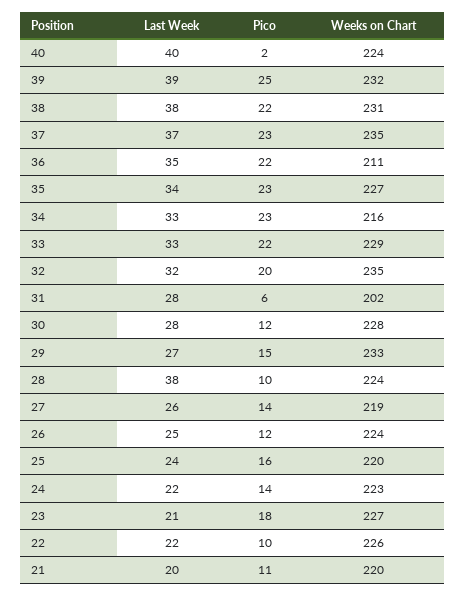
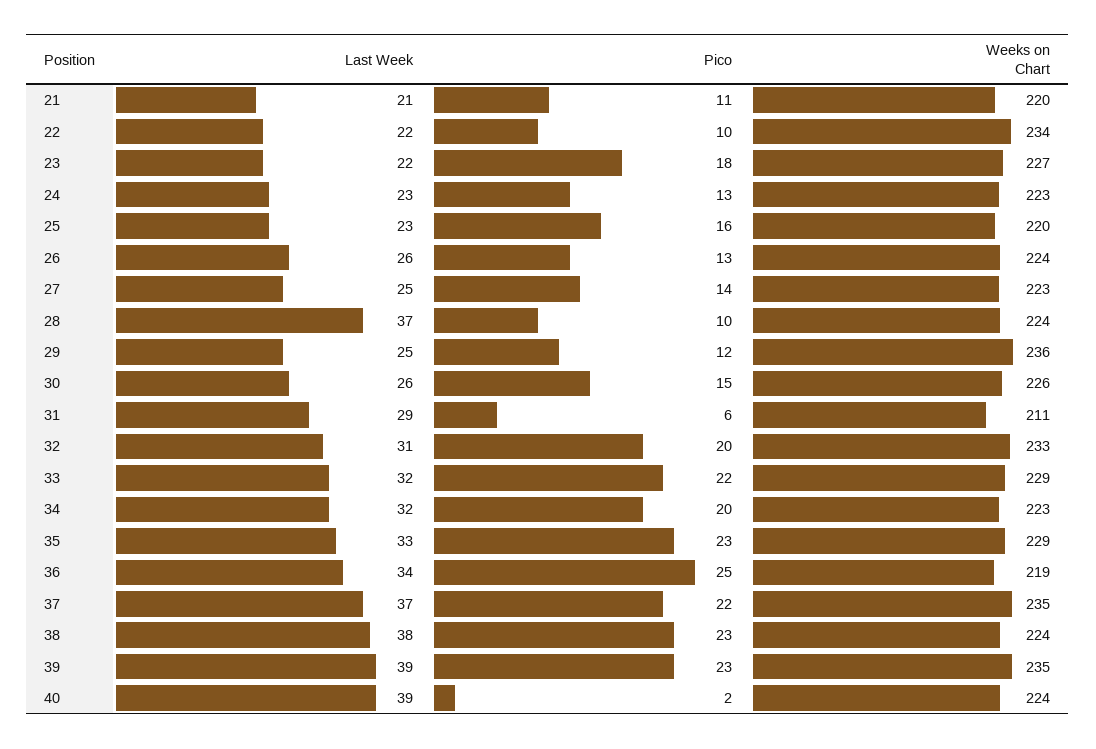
  {
    "Last Week": {
-     "40": 40,
+     "40": 39,
      "39": 39,
      "38": 38,
      "37": 37,
-     "36": 35,
+     "36": 34,
-     "35": 34,
+     "35": 33,
-     "34": 33,
+     "34": 32,
-     "33": 33,
+     "33": 32,
-     "32": 32,
+     "32": 31,
-     "31": 28,
+     "31": 29,
-     "30": 28,
+     "30": 26,
-     "29": 27,
+     "29": 25,
-     "28": 38,
+     "28": 37,
-     "27": 26,
+     "27": 25,
-     "26": 25,
+     "26": 26,
-     "25": 24,
+     "25": 23,
-     "24": 22,
+     "24": 23,
-     "23": 21,
+     "23": 22,
      "22": 22,
-     "21": 20
+     "21": 21
    },
    "Pico": {
      "40": 2,
-     "39": 25,
+     "39": 23,
-     "38": 22,
+     "38": 23,
-     "37": 23,
+     "37": 22,
-     "36": 22,
+     "36": 25,
      "35": 23,
-     "34": 23,
+     "34": 20,
      "33": 22,
      "32": 20,
      "31": 6,
-     "30": 12,
+     "30": 15,
-     "29": 15,
+     "29": 12,
      "28": 10,
      "27": 14,
-     "26": 12,
+     "26": 13,
      "25": 16,
-     "24": 14,
+     "24": 13,
      "23": 18,
      "22": 10,
      "21": 11
    },
    "Weeks on Chart": {
      "40": 224,
-     "39": 232,
+     "39": 235,
-     "38": 231,
+     "38": 224,
      "37": 235,
-     "36": 211,
+     "36": 219,
-     "35": 227,
+     "35": 229,
-     "34": 216,
+     "34": 223,
      "33": 229,
-     "32": 235,
+     "32": 233,
-     "31": 202,
+     "31": 211,
-     "30": 228,
+     "30": 226,
-     "29": 233,
+     "29": 236,
      "28": 224,
-     "27": 219,
+     "27": 223,
      "26": 224,
      "25": 220,
      "24": 223,
      "23": 227,
-     "22": 226,
+     "22": 234,
      "21": 220
    }
  }

